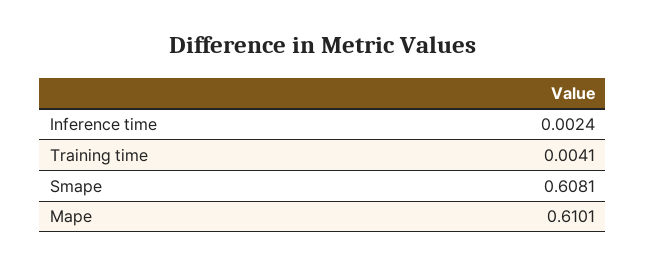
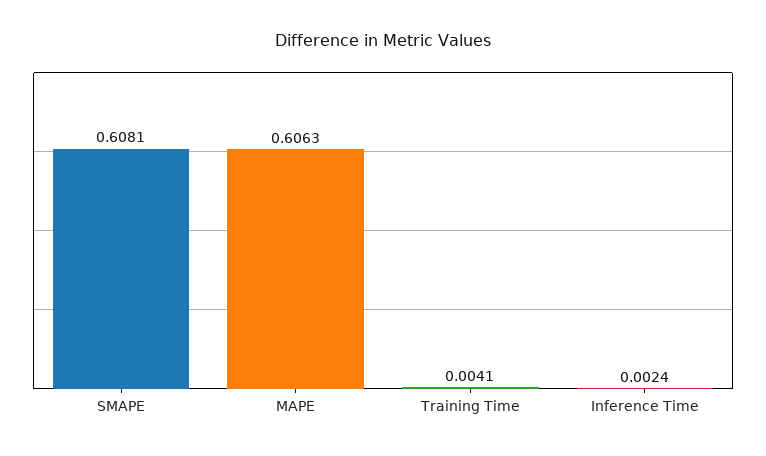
  {
    "Inference time": 0.0024,
    "Training time": 0.0041,
    "Smape": 0.6081,
-   "Mape": 0.6101
+   "Mape": 0.6063
  }

